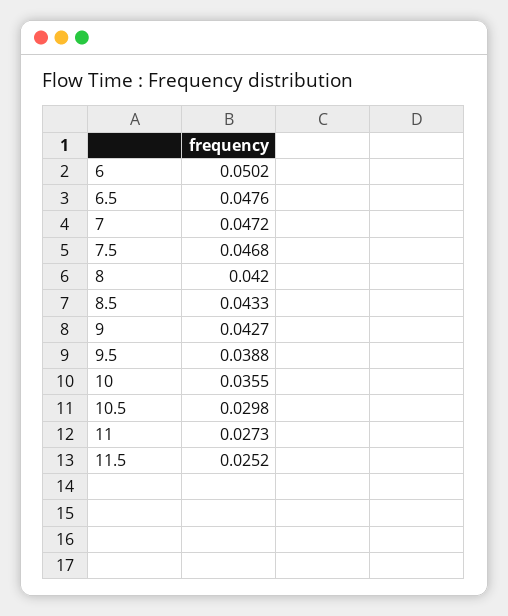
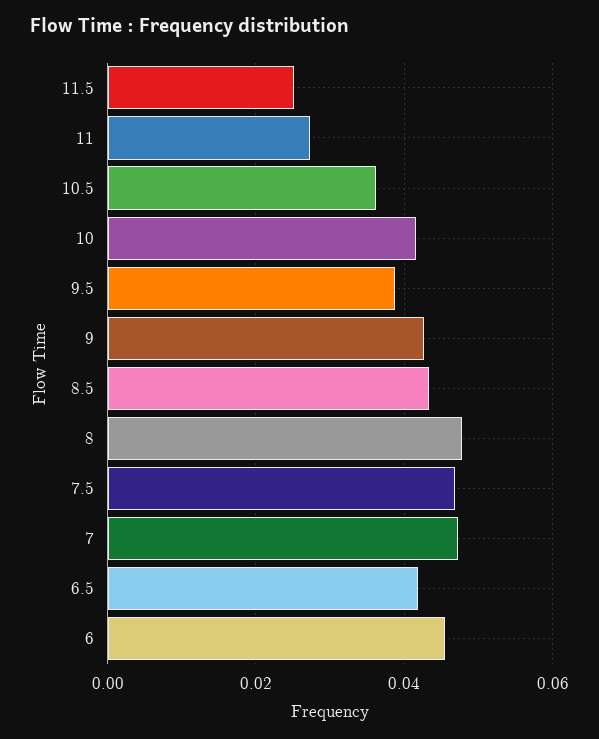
  {
-   "6": 0.0502,
+   "6": 0.046,
-   "6.5": 0.0476,
+   "6.5": 0.042,
    "7": 0.0472,
    "7.5": 0.0468,
-   "8": 0.042,
+   "8": 0.048,
    "8.5": 0.0433,
    "9": 0.0427,
    "9.5": 0.0388,
-   "10": 0.0355,
+   "10": 0.042,
-   "10.5": 0.0298,
+   "10.5": 0.036,
    "11": 0.0273,
    "11.5": 0.0252
  }

